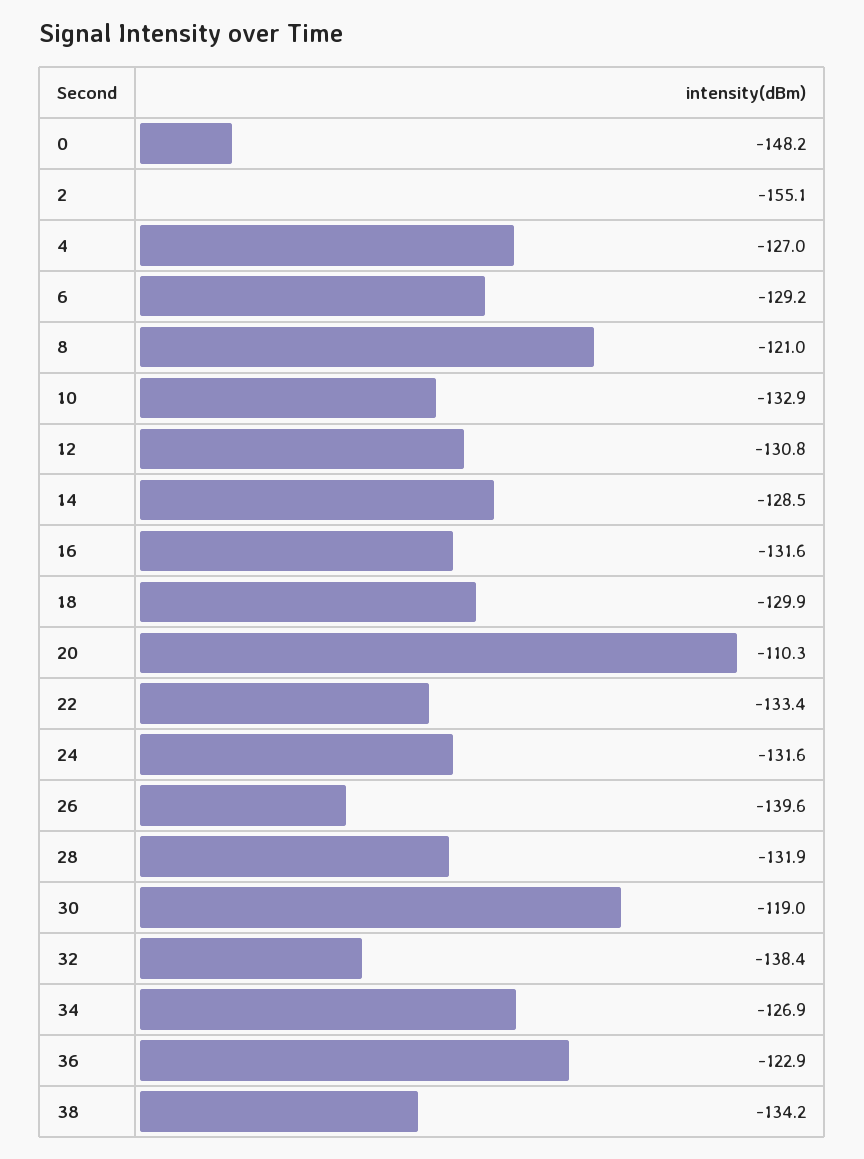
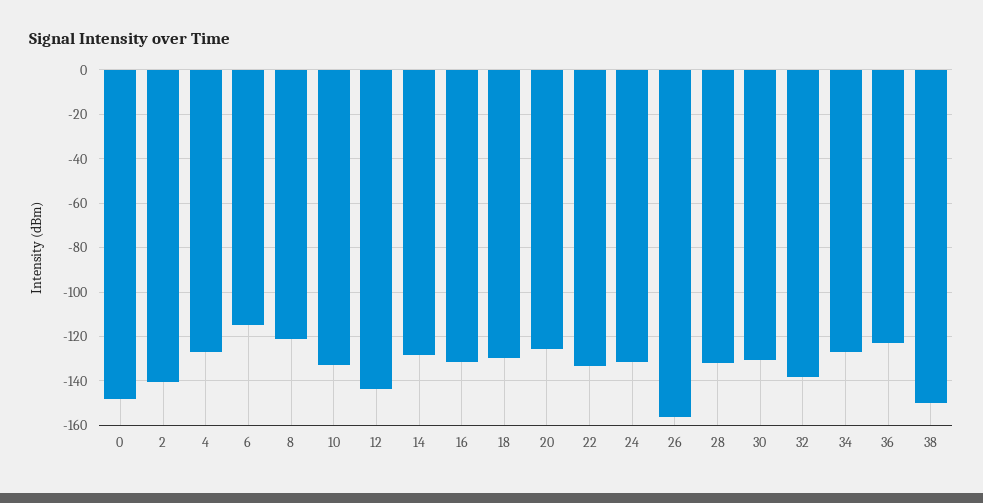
  {
    "0": -148.2,
-   "2": -155.1,
+   "2": -140,
    "4": -127,
-   "6": -129.2,
+   "6": -115,
    "8": -121,
    "10": -132.9,
-   "12": -130.8,
+   "12": -145,
    "14": -128.5,
    "16": -131.6,
    "18": -129.9,
-   "20": -110.3,
+   "20": -125,
    "22": -133.4,
    "24": -131.6,
-   "26": -139.6,
+   "26": -155,
    "28": -131.9,
-   "30": -119,
+   "30": -130,
    "32": -138.4,
    "34": -126.9,
    "36": -122.9,
-   "38": -134.2
+   "38": -150
  }

